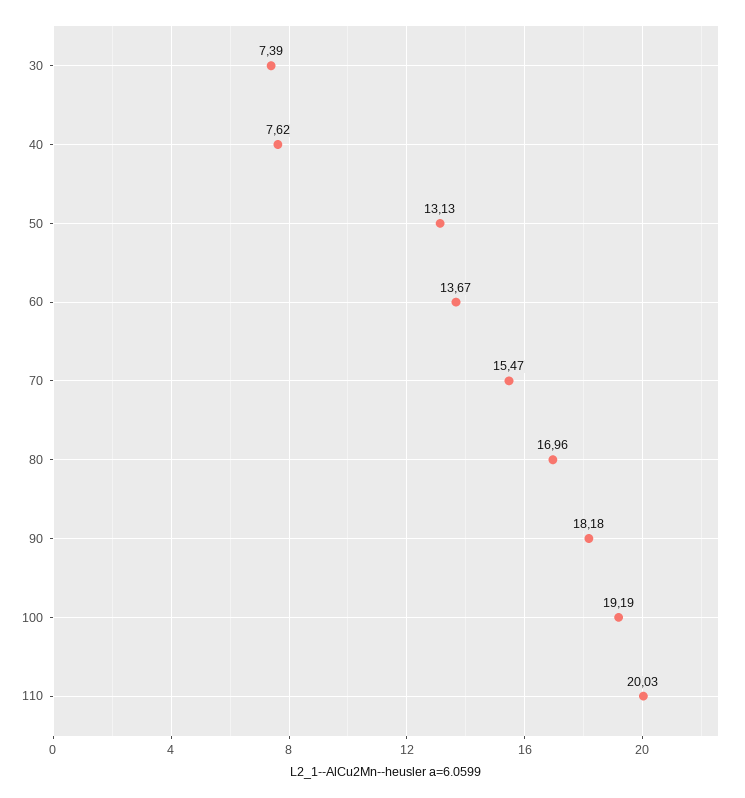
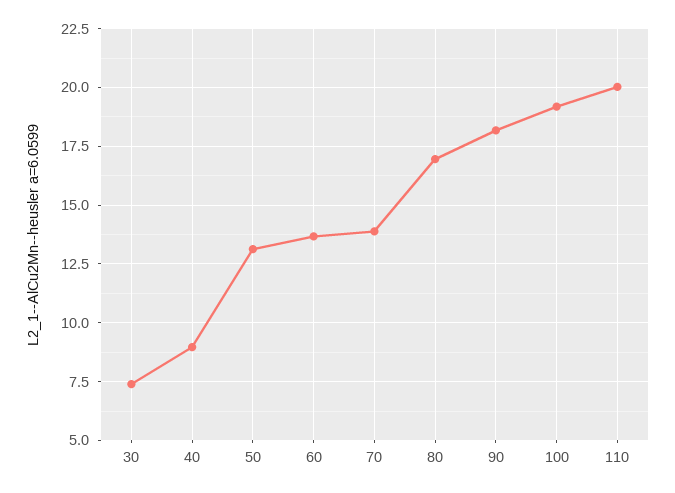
  {
    "30": 7.39,
-   "40": 7.62,
+   "40": 9,
    "50": 13.13,
    "60": 13.67,
-   "70": 15.47,
+   "70": 14,
    "80": 16.96,
    "90": 18.18,
    "100": 19.19,
    "110": 20.03
  }

